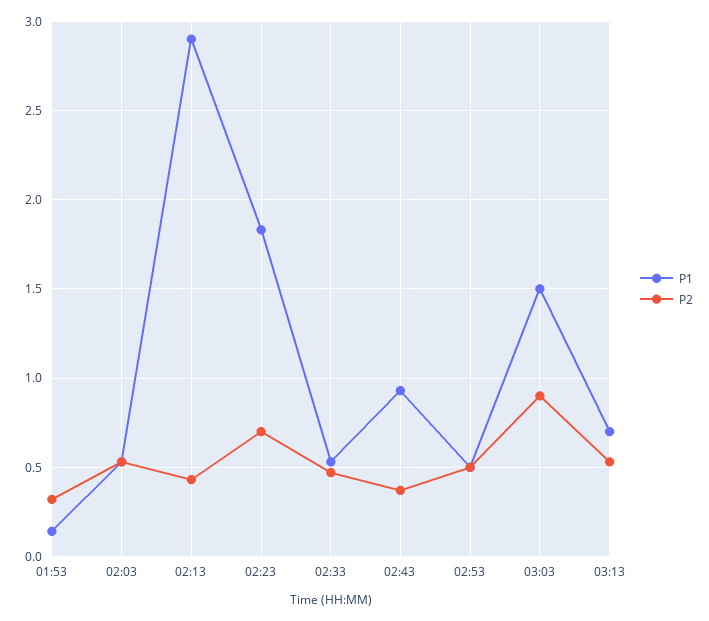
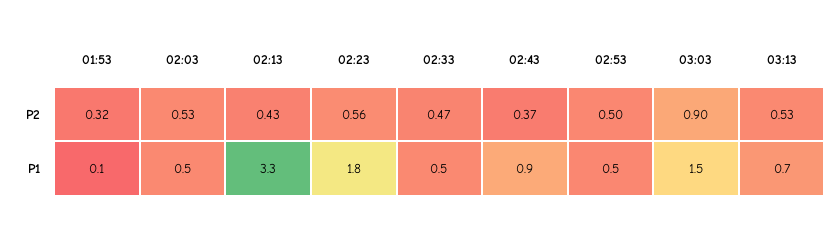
  {
    "P1": {
      "01:53": 0.1,
      "02:03": 0.5,
-     "02:13": 2.9,
+     "02:13": 3.3,
      "02:23": 1.8,
      "02:33": 0.5,
      "02:43": 0.9,
      "02:53": 0.5,
      "03:03": 1.5,
      "03:13": 0.7
    },
    "P2": {
      "01:53": 0.32,
      "02:03": 0.53,
      "02:13": 0.43,
-     "02:23": 0.7,
+     "02:23": 0.56,
      "02:33": 0.47,
      "02:43": 0.37,
      "02:53": 0.5,
      "03:03": 0.9,
      "03:13": 0.53
    }
  }

